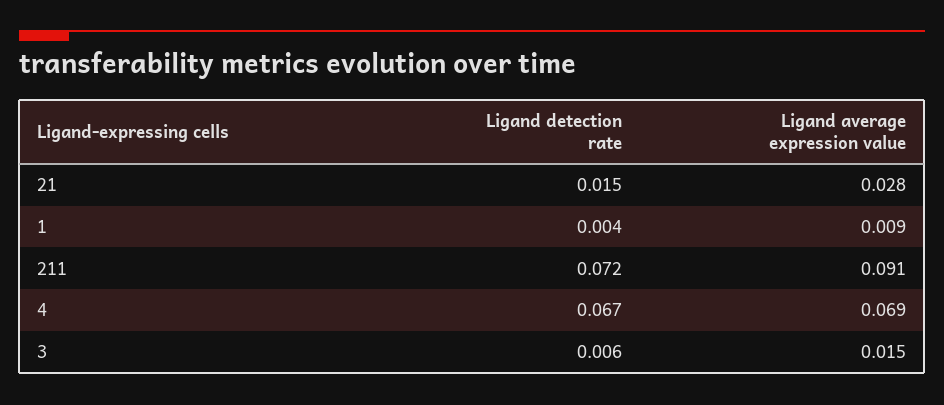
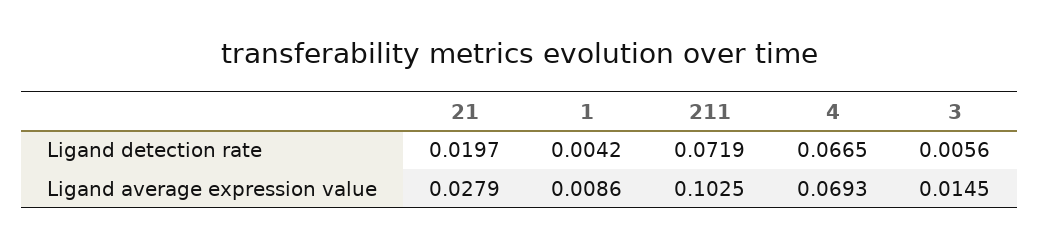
  {
    "Ligand detection rate": {
-     "21": 0.015,
+     "21": 0.0197,
      "1": 0.0042,
      "211": 0.0719,
      "4": 0.0665,
      "3": 0.0056
    },
    "Ligand average expression value": {
      "21": 0.0279,
      "1": 0.0086,
-     "211": 0.091,
+     "211": 0.1025,
      "4": 0.0693,
      "3": 0.0145
    }
  }

